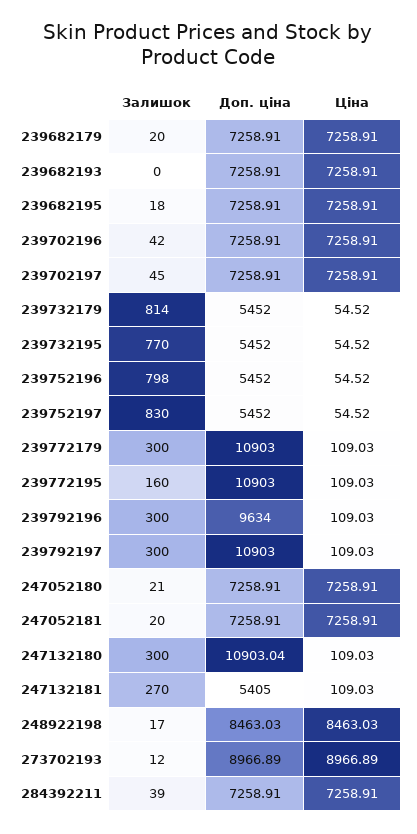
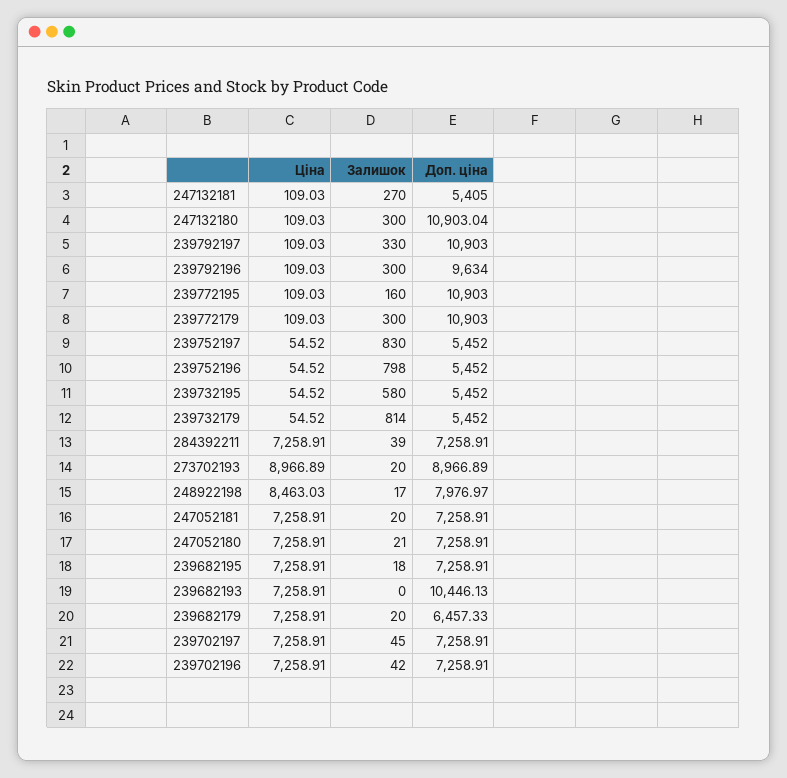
  {
    "Залишок": {
      "239682179": 20,
      "239682193": 0,
      "239682195": 18,
      "239702196": 42,
      "239702197": 45,
      "239732179": 814,
-     "239732195": 770,
+     "239732195": 580,
      "239752196": 798,
      "239752197": 830,
      "239772179": 300,
      "239772195": 160,
      "239792196": 300,
-     "239792197": 300,
+     "239792197": 330,
      "247052180": 21,
      "247052181": 20,
      "247132180": 300,
      "247132181": 270,
      "248922198": 17,
-     "273702193": 12,
+     "273702193": 20,
      "284392211": 39
    },
    "Доп. ціна": {
-     "239682179": 7258.91,
+     "239682179": 6457.33,
-     "239682193": 7258.91,
+     "239682193": 10446.13,
      "239682195": 7258.91,
      "239702196": 7258.91,
      "239702197": 7258.91,
      "239732179": 5452,
      "239732195": 5452,
      "239752196": 5452,
      "239752197": 5452,
      "239772179": 10903,
      "239772195": 10903,
      "239792196": 9634,
      "239792197": 10903,
      "247052180": 7258.91,
      "247052181": 7258.91,
      "247132180": 10903.04,
      "247132181": 5405,
-     "248922198": 8463.03,
+     "248922198": 7976.97,
      "273702193": 8966.89,
      "284392211": 7258.91
    },
    "Ціна": {
      "239682179": 7258.91,
      "239682193": 7258.91,
      "239682195": 7258.91,
      "239702196": 7258.91,
      "239702197": 7258.91,
      "239732179": 54.52,
      "239732195": 54.52,
      "239752196": 54.52,
      "239752197": 54.52,
      "239772179": 109.03,
      "239772195": 109.03,
      "239792196": 109.03,
      "239792197": 109.03,
      "247052180": 7258.91,
      "247052181": 7258.91,
      "247132180": 109.03,
      "247132181": 109.03,
      "248922198": 8463.03,
      "273702193": 8966.89,
      "284392211": 7258.91
    }
  }

